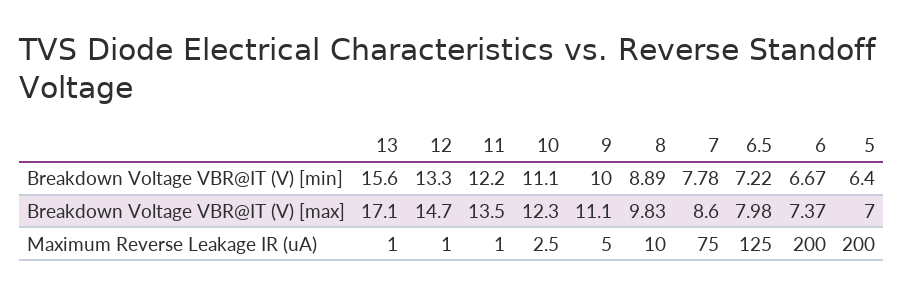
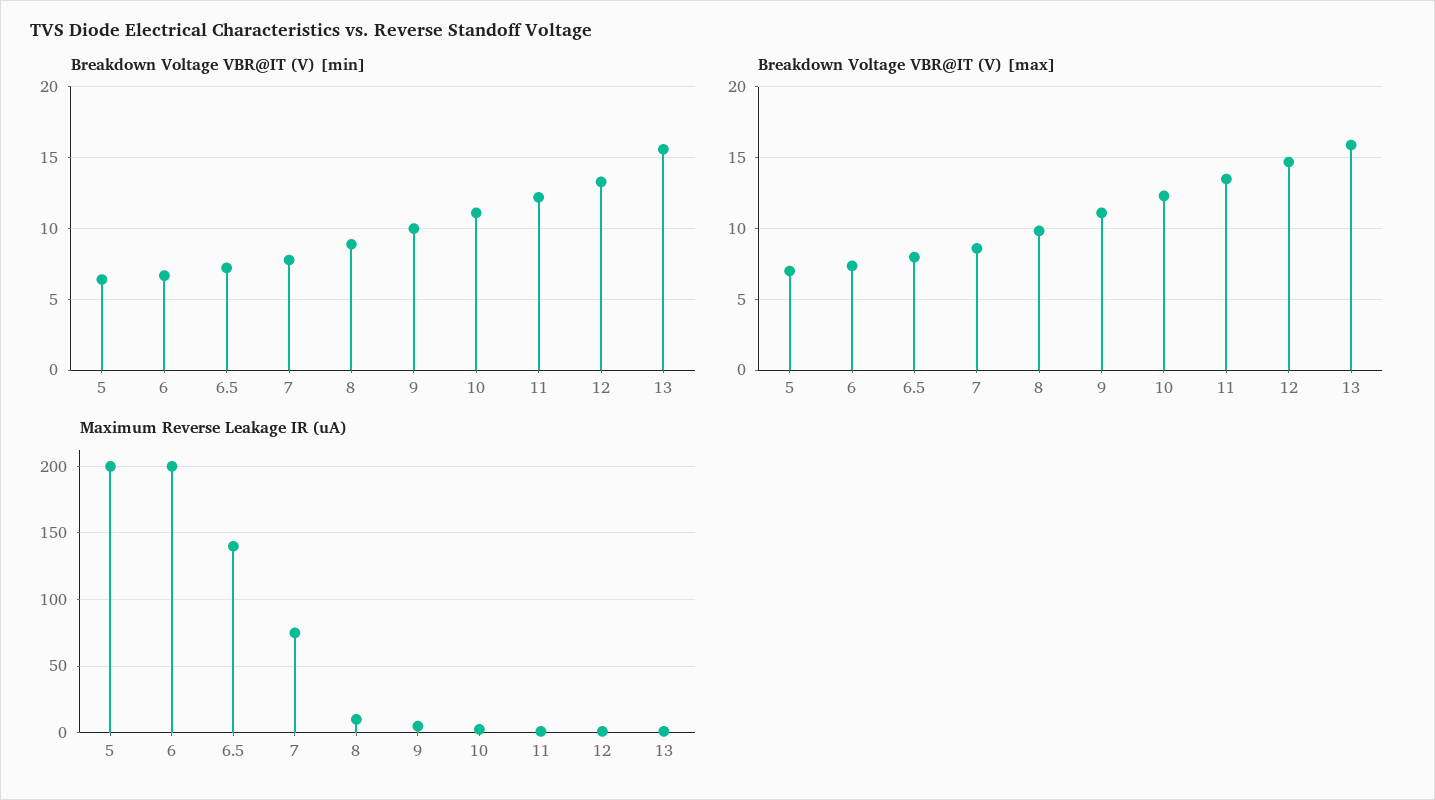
  {
    "Breakdown Voltage VBR@IT (V) [min]": {
      "13": 15.6,
      "12": 13.3,
      "11": 12.2,
      "10": 11.1,
      "9": 10,
      "8": 8.89,
      "7": 7.78,
      "6.5": 7.22,
      "6": 6.67,
      "5": 6.4
    },
    "Breakdown Voltage VBR@IT (V) [max]": {
-     "13": 17.1,
+     "13": 16,
      "12": 14.7,
      "11": 13.5,
      "10": 12.3,
      "9": 11.1,
      "8": 9.83,
      "7": 8.6,
      "6.5": 7.98,
      "6": 7.37,
      "5": 7
    },
    "Maximum Reverse Leakage IR (uA)": {
      "13": 1,
      "12": 1,
      "11": 1,
      "10": 2.5,
      "9": 5,
      "8": 10,
      "7": 75,
-     "6.5": 125,
+     "6.5": 140,
      "6": 200,
      "5": 200
    }
  }

